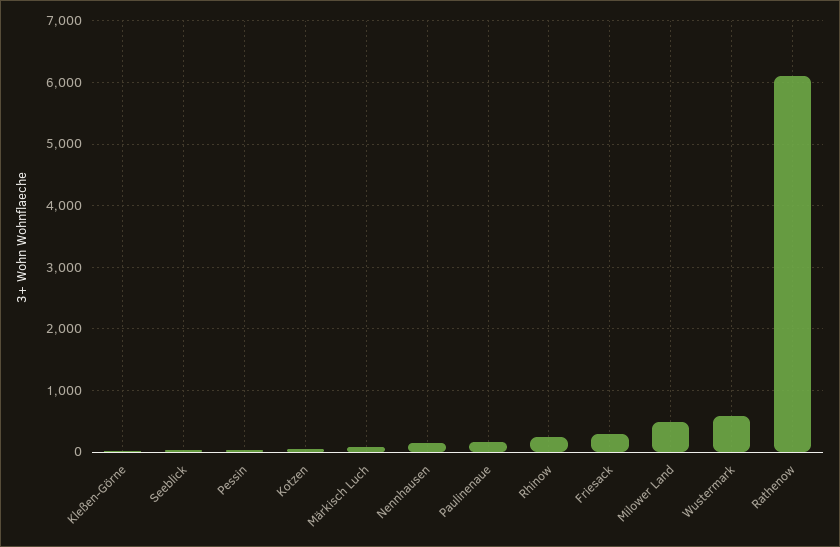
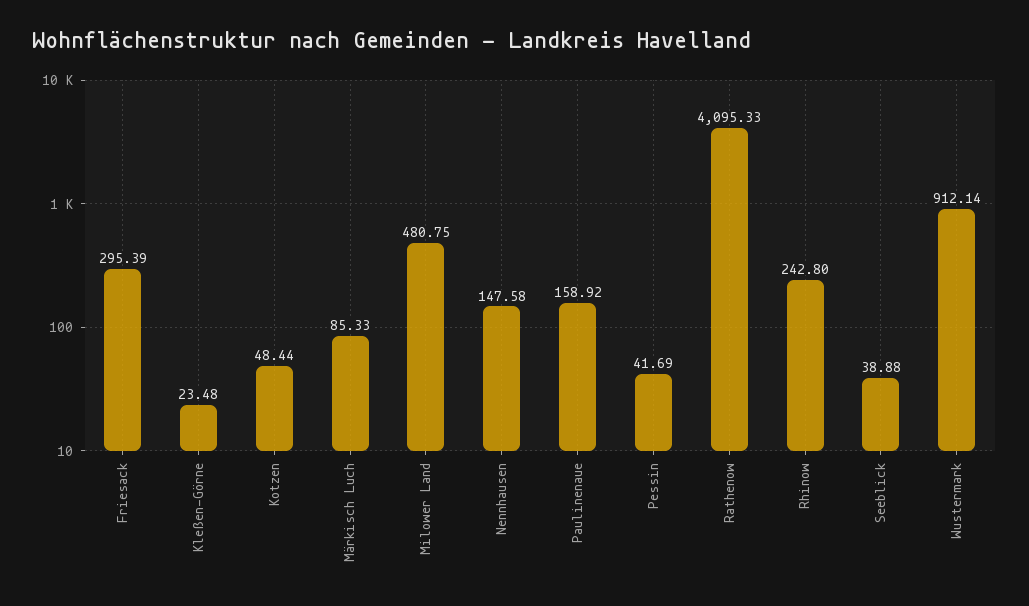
  {
    "Kleßen-Görne": 23.48,
    "Seeblick": 38.88,
    "Pessin": 41.69,
    "Kotzen": 48.44,
    "Märkisch Luch": 85.33,
    "Nennhausen": 147.58,
    "Paulinenaue": 158.92,
    "Rhinow": 242.8,
    "Friesack": 295.39,
    "Milower Land": 480.75,
-   "Wustermark": 600,
+   "Wustermark": 912.14,
-   "Rathenow": 6100
+   "Rathenow": 4095.33
  }

